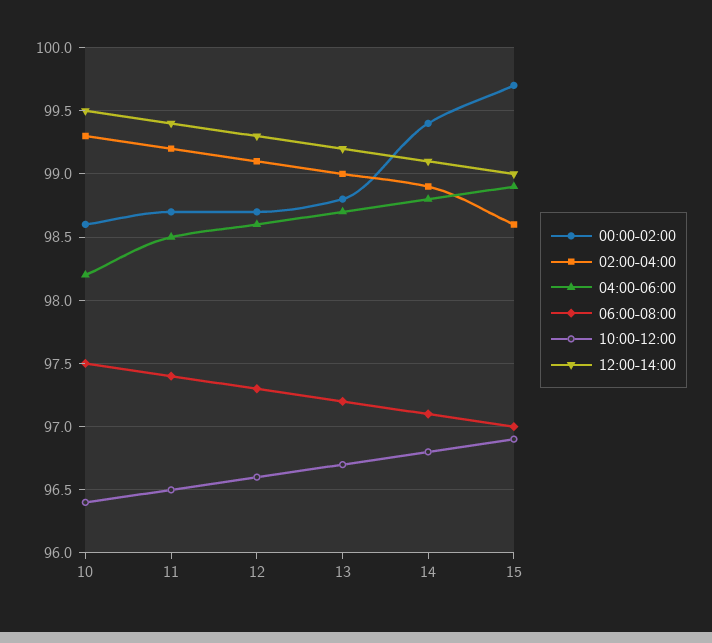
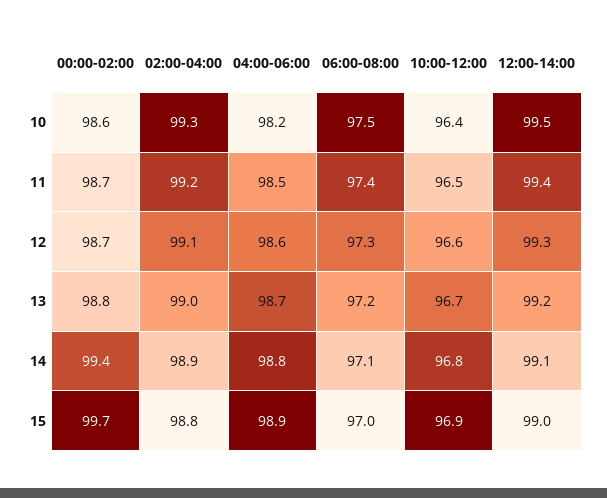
  {
    "00:00-02:00": {
      "10": 98.6,
      "11": 98.7,
      "12": 98.7,
      "13": 98.8,
      "14": 99.4,
      "15": 99.7
    },
    "02:00-04:00": {
      "10": 99.3,
      "11": 99.2,
      "12": 99.1,
      "13": 99,
      "14": 98.9,
-     "15": 98.6
+     "15": 98.8
    },
    "04:00-06:00": {
      "10": 98.2,
      "11": 98.5,
      "12": 98.6,
      "13": 98.7,
      "14": 98.8,
      "15": 98.9
    },
    "06:00-08:00": {
      "10": 97.5,
      "11": 97.4,
      "12": 97.3,
      "13": 97.2,
      "14": 97.1,
      "15": 97
    },
    "10:00-12:00": {
      "10": 96.4,
      "11": 96.5,
      "12": 96.6,
      "13": 96.7,
      "14": 96.8,
      "15": 96.9
    },
    "12:00-14:00": {
      "10": 99.5,
      "11": 99.4,
      "12": 99.3,
      "13": 99.2,
      "14": 99.1,
      "15": 99
    }
  }

